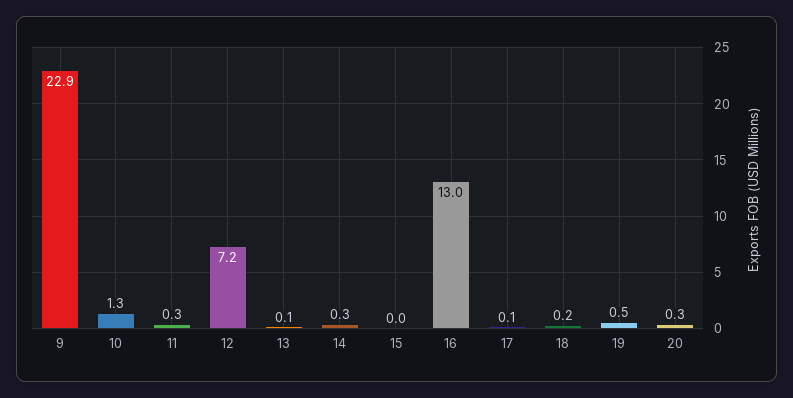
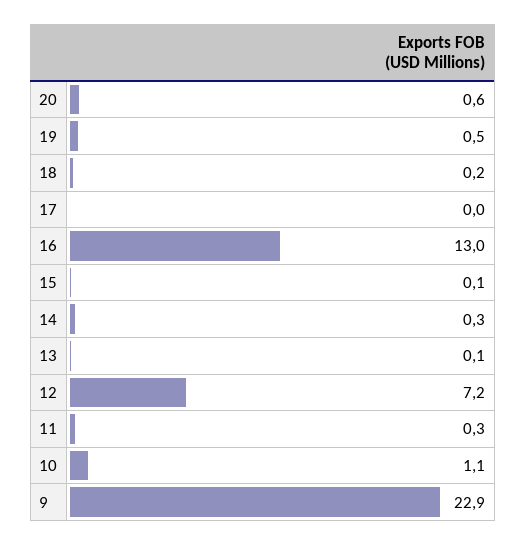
  {
    "9": 22.9,
-   "10": 1.3,
+   "10": 1.1,
    "11": 0.3,
    "12": 7.2,
    "13": 0.1,
    "14": 0.3,
-   "15": 0,
+   "15": 0.1,
    "16": 13,
-   "17": 0.1,
+   "17": 0,
    "18": 0.2,
    "19": 0.5,
-   "20": 0.3
+   "20": 0.6
  }

